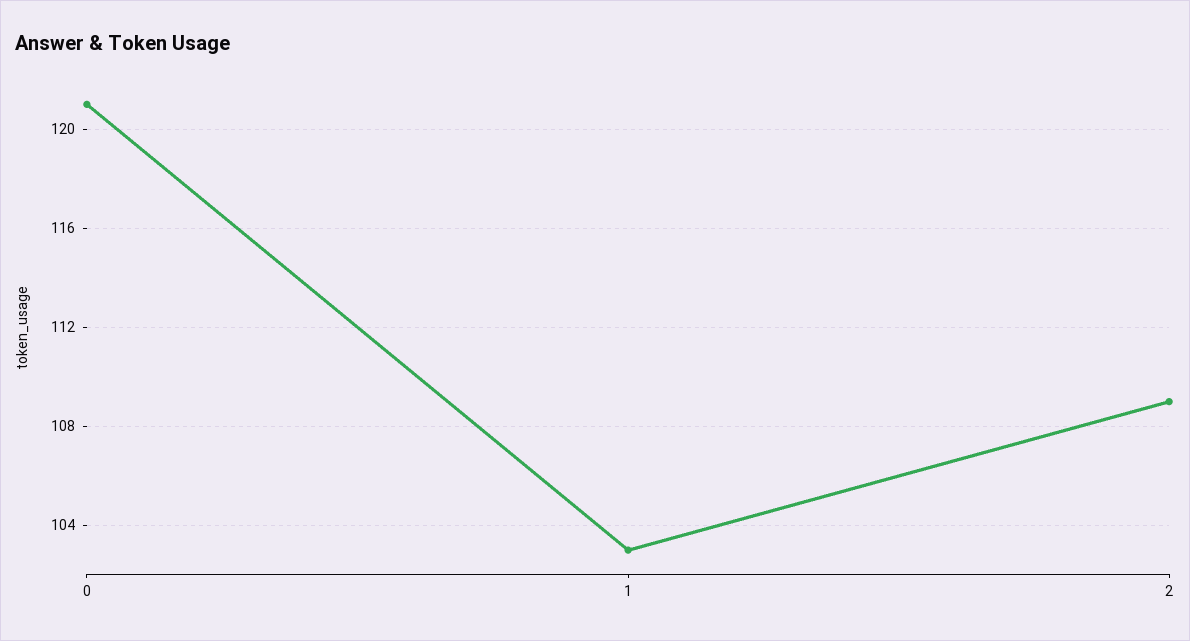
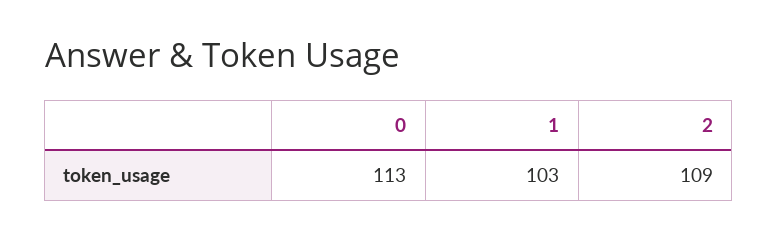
  {
-   "0": 121,
+   "0": 113,
    "1": 103,
    "2": 109
  }

